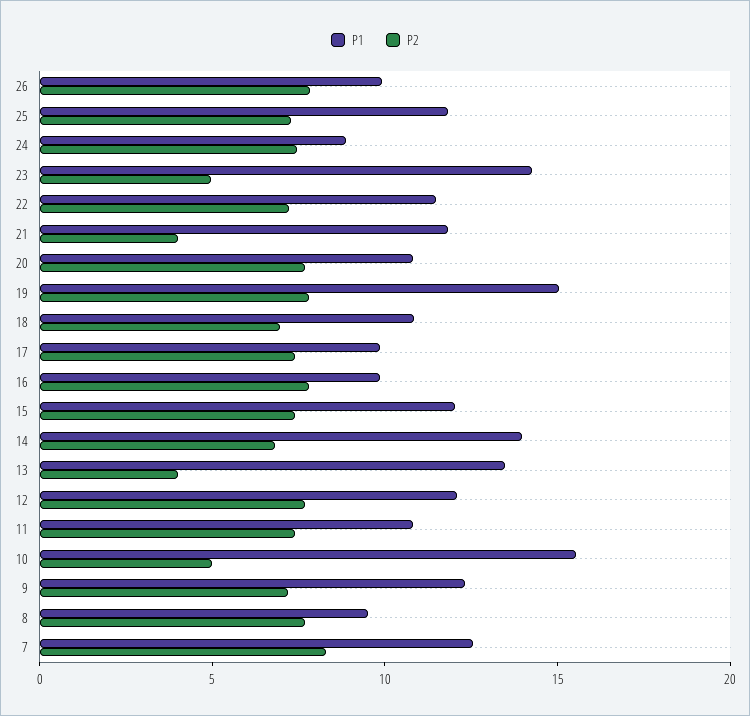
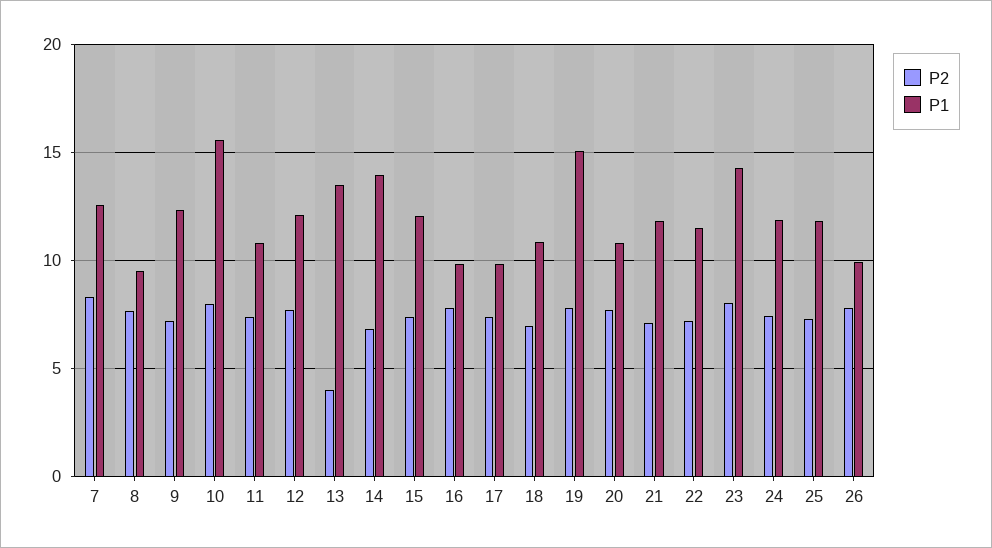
  {
    "P1": {
      "26": 10,
      "25": 12,
-     "24": 9,
+     "24": 12,
      "23": 14.5,
      "22": 11.5,
      "21": 12,
      "20": 11,
      "19": 15,
      "18": 11,
      "17": 10,
      "16": 10,
      "15": 12,
      "14": 14,
      "13": 13.5,
      "12": 12,
      "11": 11,
      "10": 15.5,
      "9": 12.5,
      "8": 9.5,
      "7": 12.5
    },
    "P2": {
      "26": 8,
      "25": 7.5,
      "24": 7.5,
-     "23": 5,
+     "23": 8,
      "22": 7,
-     "21": 4,
+     "21": 7,
      "20": 7.5,
      "19": 8,
      "18": 7,
      "17": 7.5,
      "16": 8,
      "15": 7.5,
      "14": 7,
      "13": 4,
      "12": 7.5,
      "11": 7.5,
-     "10": 5,
+     "10": 8,
      "9": 7,
      "8": 7.5,
      "7": 8.5
    }
  }

